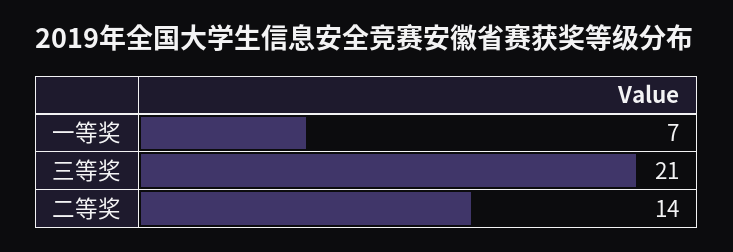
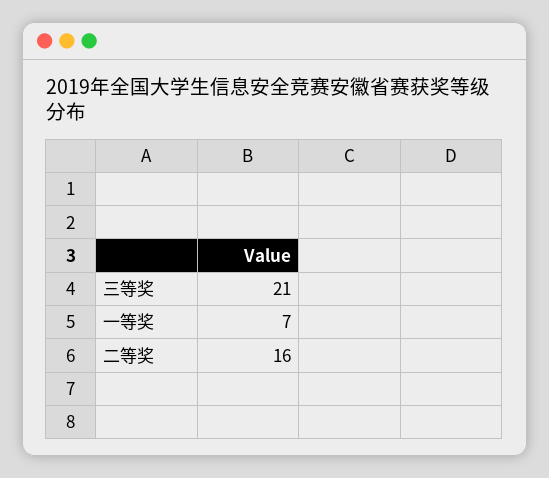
  {
    "一等奖": 7,
    "三等奖": 21,
-   "二等奖": 14
+   "二等奖": 16
  }

